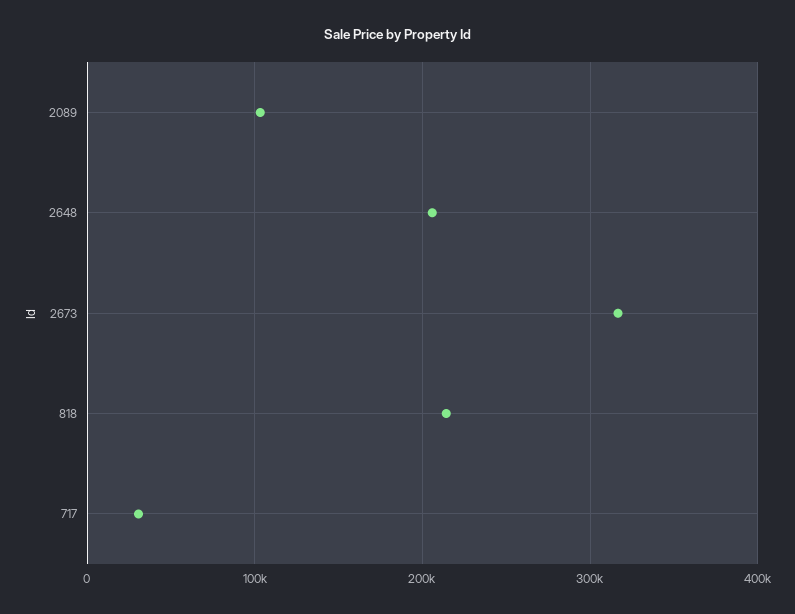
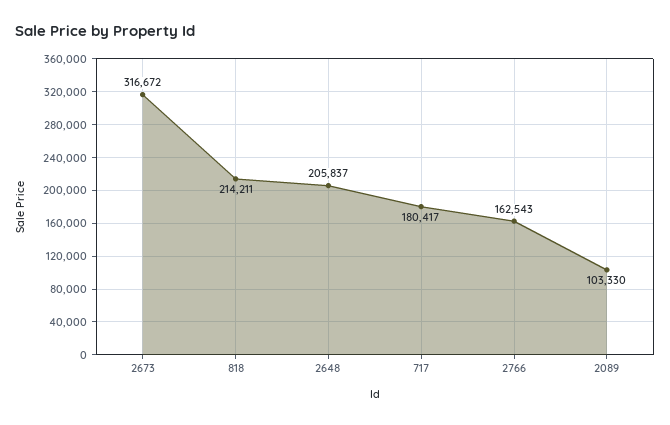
  {
    "2089": 103330,
    "2648": 205837,
    "2673": 316672,
    "818": 214211,
-   "717": 30000
+   "717": 180417,
+   "2766": 162543
  }

